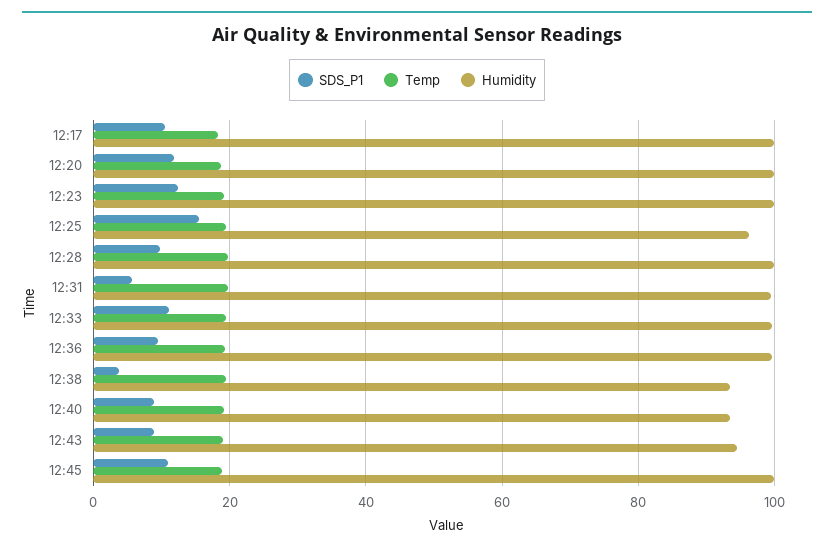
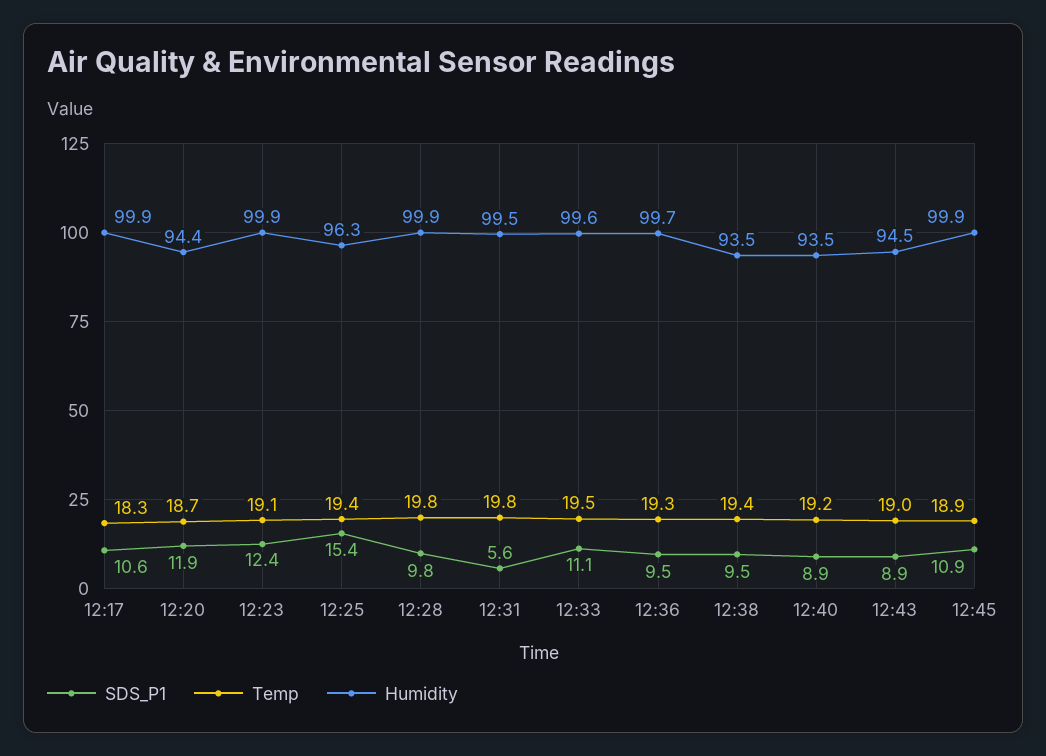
  {
    "SDS_P1": {
      "12:17": 10.6,
      "12:20": 11.9,
      "12:23": 12.4,
      "12:25": 15.4,
      "12:28": 9.8,
      "12:31": 5.6,
      "12:33": 11.1,
      "12:36": 9.5,
-     "12:38": 4,
+     "12:38": 9.5,
      "12:40": 8.9,
      "12:43": 8.9,
      "12:45": 10.9
    },
    "Temp": {
      "12:17": 18.3,
      "12:20": 18.7,
      "12:23": 19.1,
      "12:25": 19.4,
      "12:28": 19.8,
      "12:31": 19.8,
      "12:33": 19.5,
      "12:36": 19.3,
      "12:38": 19.4,
      "12:40": 19.2,
      "12:43": 19,
      "12:45": 18.9
    },
    "Humidity": {
      "12:17": 99.9,
-     "12:20": 100,
+     "12:20": 94.4,
      "12:23": 99.9,
      "12:25": 96.3,
      "12:28": 99.9,
      "12:31": 99.5,
      "12:33": 99.6,
      "12:36": 99.7,
      "12:38": 93.5,
      "12:40": 93.5,
      "12:43": 94.5,
      "12:45": 99.9
    }
  }

